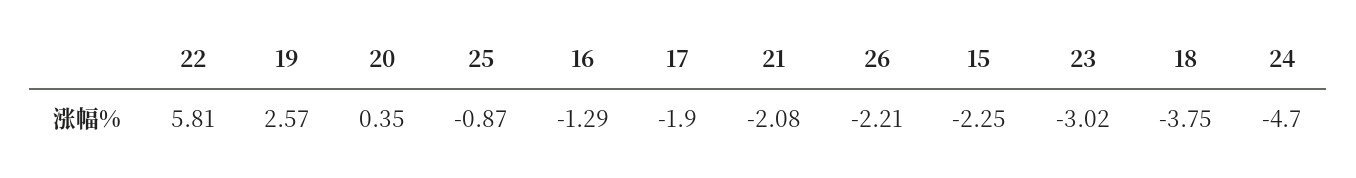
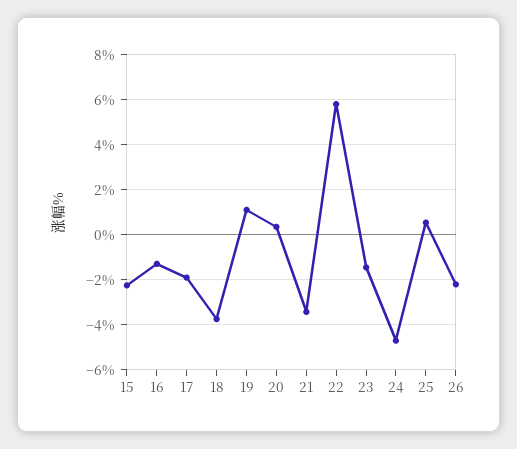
  {
    "22": 5.81,
-   "19": 2.57,
+   "19": 1,
    "20": 0.35,
-   "25": -0.87,
+   "25": 0.5,
    "16": -1.29,
    "17": -1.9,
-   "21": -2.08,
+   "21": -3.5,
    "26": -2.21,
    "15": -2.25,
-   "23": -3.02,
+   "23": -1.5,
    "18": -3.75,
    "24": -4.7
  }

